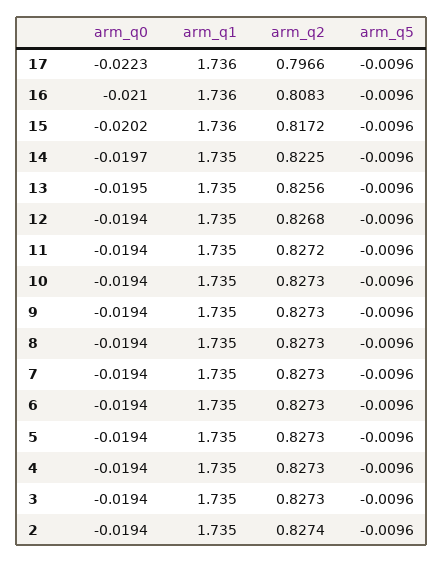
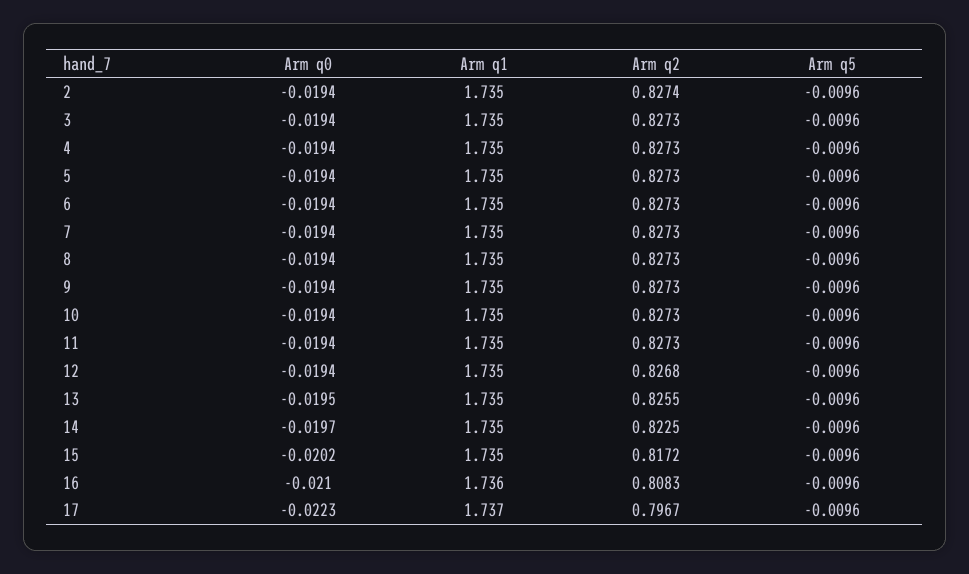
  {
    "arm_q0": {
      "17": -0.0223,
      "16": -0.021,
      "15": -0.0202,
      "14": -0.0197,
      "13": -0.0195,
      "12": -0.0194,
      "11": -0.0194,
      "10": -0.0194,
      "9": -0.0194,
      "8": -0.0194,
      "7": -0.0194,
      "6": -0.0194,
      "5": -0.0194,
      "4": -0.0194,
      "3": -0.0194,
      "2": -0.0194
    },
    "arm_q1": {
-     "17": 1.736,
+     "17": 1.737,
      "16": 1.736,
-     "15": 1.736,
+     "15": 1.735,
      "14": 1.735,
      "13": 1.735,
      "12": 1.735,
      "11": 1.735,
      "10": 1.735,
      "9": 1.735,
      "8": 1.735,
      "7": 1.735,
      "6": 1.735,
      "5": 1.735,
      "4": 1.735,
      "3": 1.735,
      "2": 1.735
    },
    "arm_q2": {
-     "17": 0.7966,
+     "17": 0.7967,
      "16": 0.8083,
      "15": 0.8172,
      "14": 0.8225,
-     "13": 0.8256,
+     "13": 0.8255,
      "12": 0.8268,
-     "11": 0.8272,
+     "11": 0.8273,
      "10": 0.8273,
      "9": 0.8273,
      "8": 0.8273,
      "7": 0.8273,
      "6": 0.8273,
      "5": 0.8273,
      "4": 0.8273,
      "3": 0.8273,
      "2": 0.8274
    },
    "arm_q5": {
      "17": -0.0096,
      "16": -0.0096,
      "15": -0.0096,
      "14": -0.0096,
      "13": -0.0096,
      "12": -0.0096,
      "11": -0.0096,
      "10": -0.0096,
      "9": -0.0096,
      "8": -0.0096,
      "7": -0.0096,
      "6": -0.0096,
      "5": -0.0096,
      "4": -0.0096,
      "3": -0.0096,
      "2": -0.0096
    }
  }

